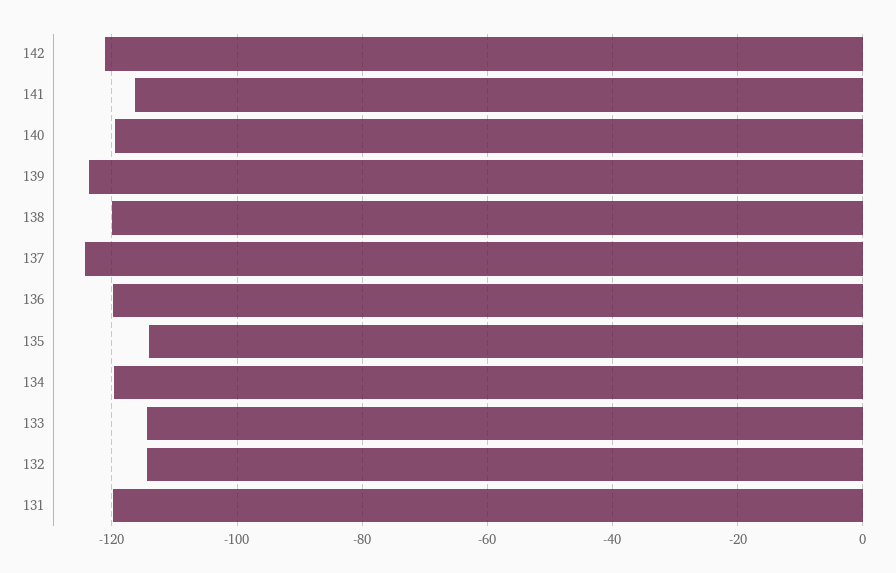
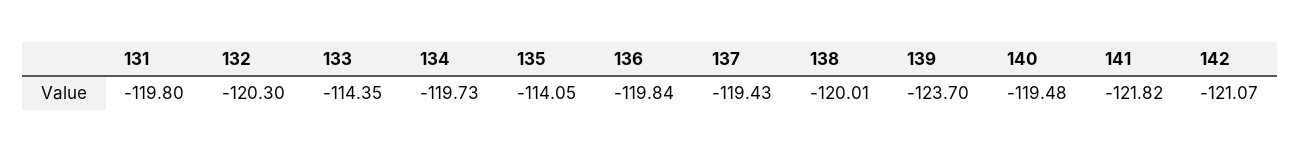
  {
    "142": -121.07,
-   "141": -116,
+   "141": -121.82,
    "140": -119.48,
    "139": -123.7,
    "138": -120.01,
-   "137": -124,
+   "137": -119.43,
    "136": -119.84,
    "135": -114.05,
    "134": -119.73,
    "133": -114.35,
-   "132": -114,
+   "132": -120.3,
    "131": -119.8
  }

